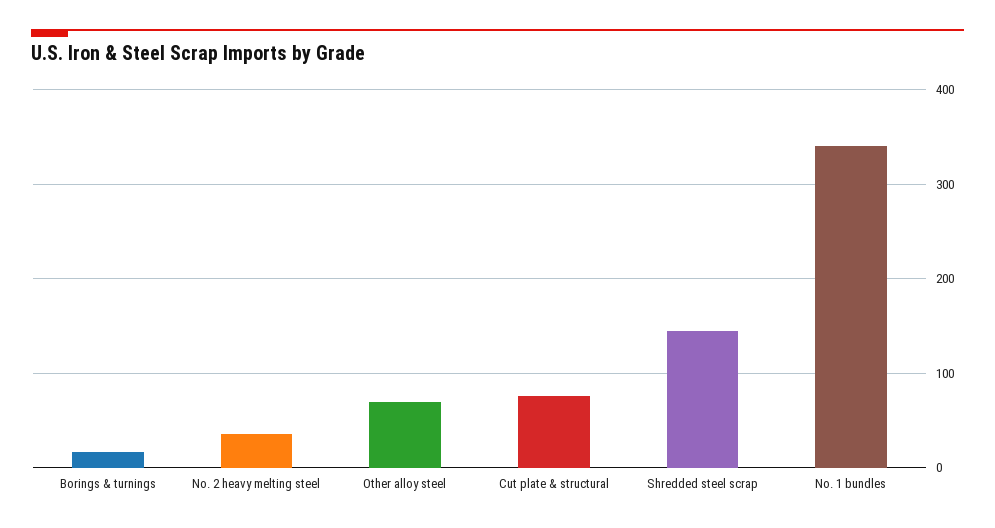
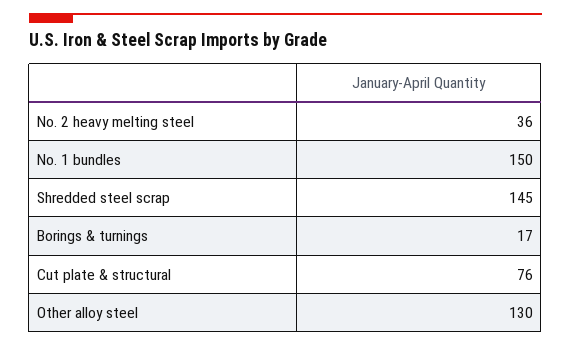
  {
    "Borings & turnings": 17,
    "No. 2 heavy melting steel": 36,
-   "Other alloy steel": 70,
+   "Other alloy steel": 130,
    "Cut plate & structural": 76,
    "Shredded steel scrap": 145,
-   "No. 1 bundles": 340
+   "No. 1 bundles": 150
  }

